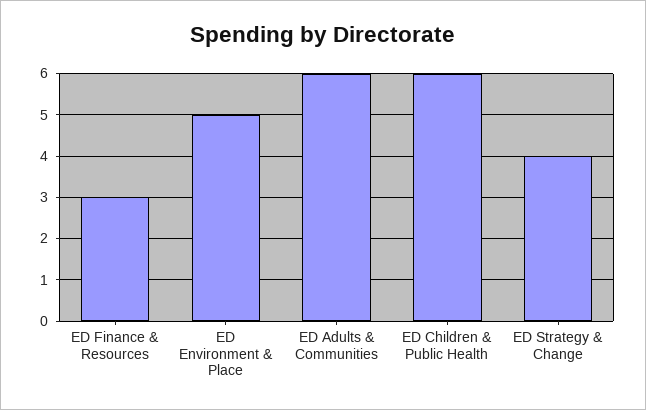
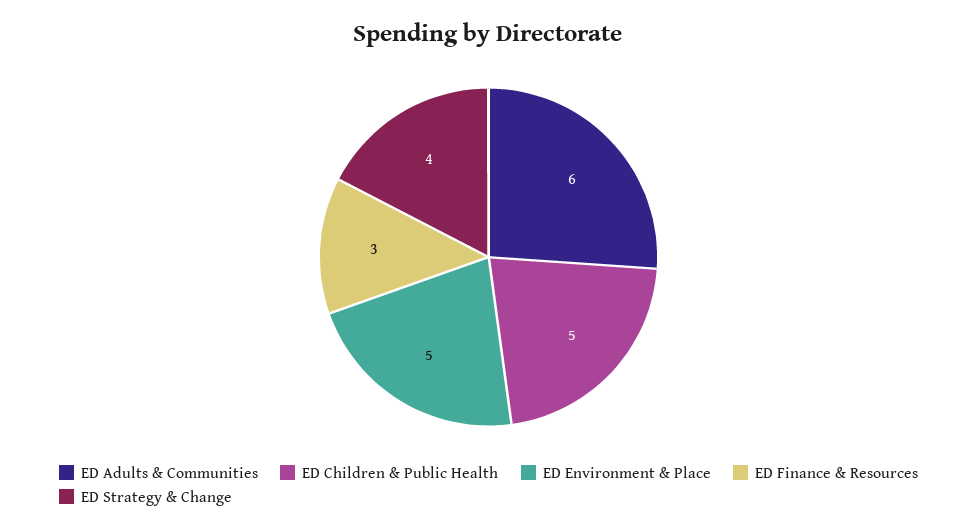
  {
    "ED Finance & Resources": 3,
    "ED Environment & Place": 5,
    "ED Adults & Communities": 6,
-   "ED Children & Public Health": 6,
+   "ED Children & Public Health": 5,
    "ED Strategy & Change": 4
  }

